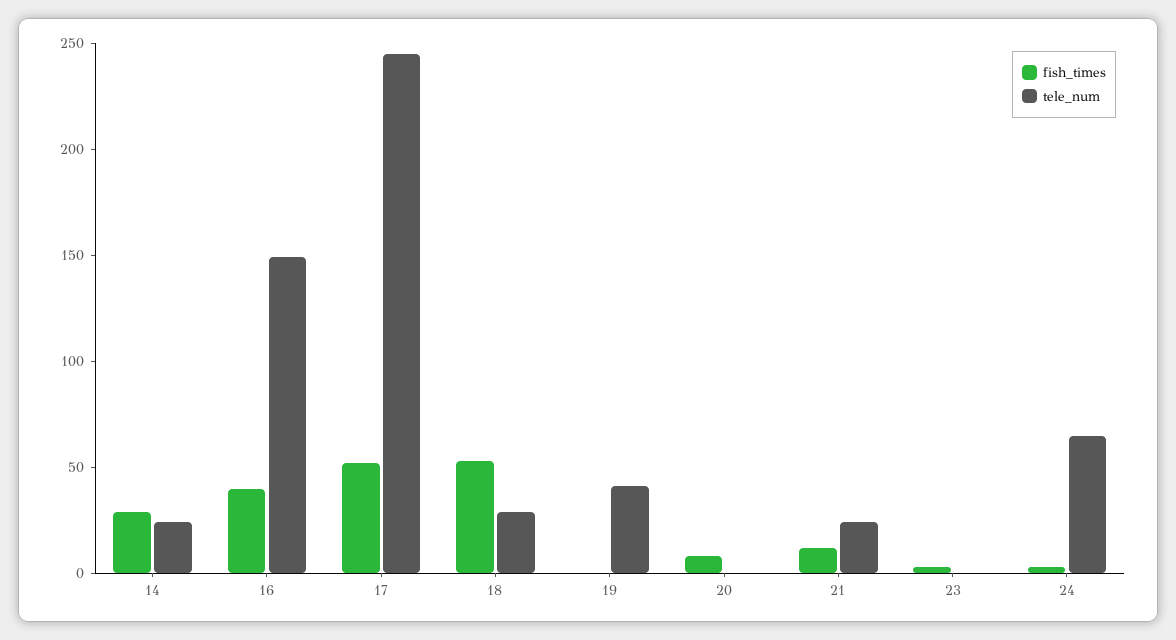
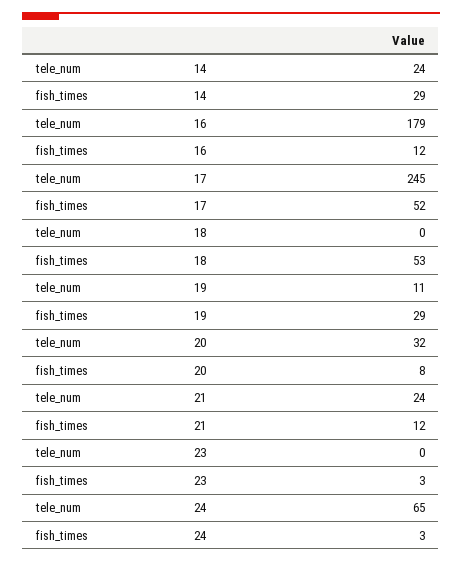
  {
    "fish_times": {
      "14": 29,
-     "16": 40,
+     "16": 12,
      "17": 52,
      "18": 53,
-     "19": 0,
+     "19": 29,
      "20": 8,
      "21": 12,
      "23": 3,
      "24": 3
    },
    "tele_num": {
      "14": 24,
-     "16": 150,
+     "16": 179,
      "17": 245,
-     "18": 30,
+     "18": 0,
-     "19": 40,
+     "19": 11,
-     "20": 0,
+     "20": 32,
      "21": 24,
      "23": 0,
      "24": 65
    }
  }

